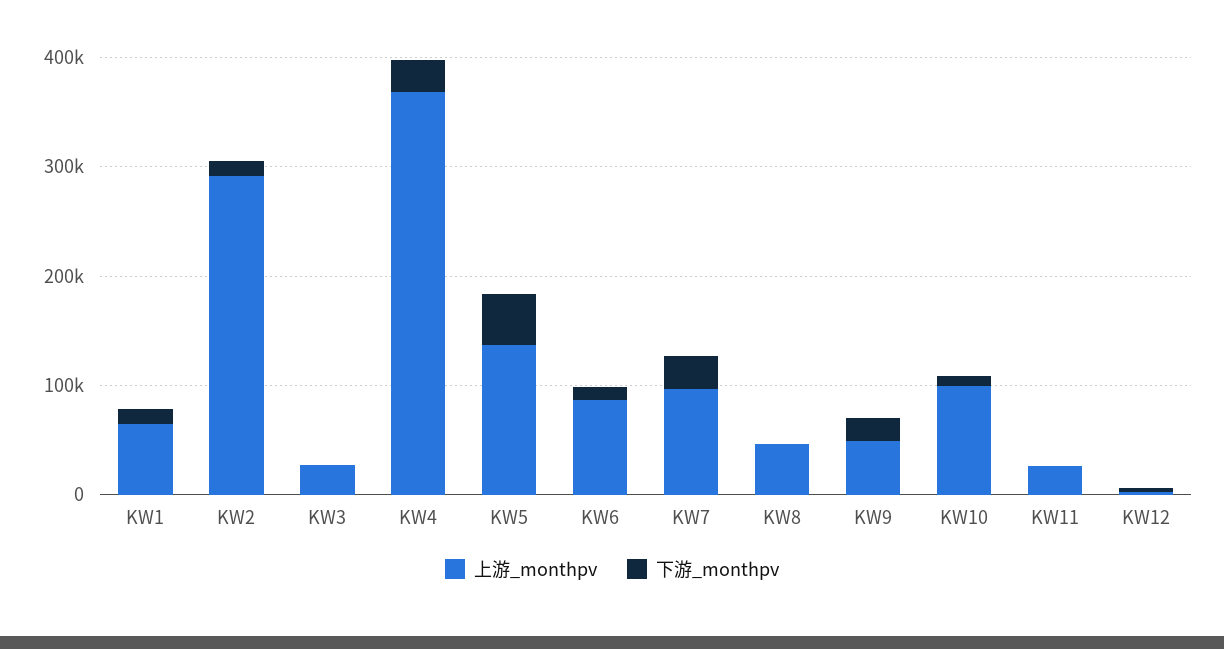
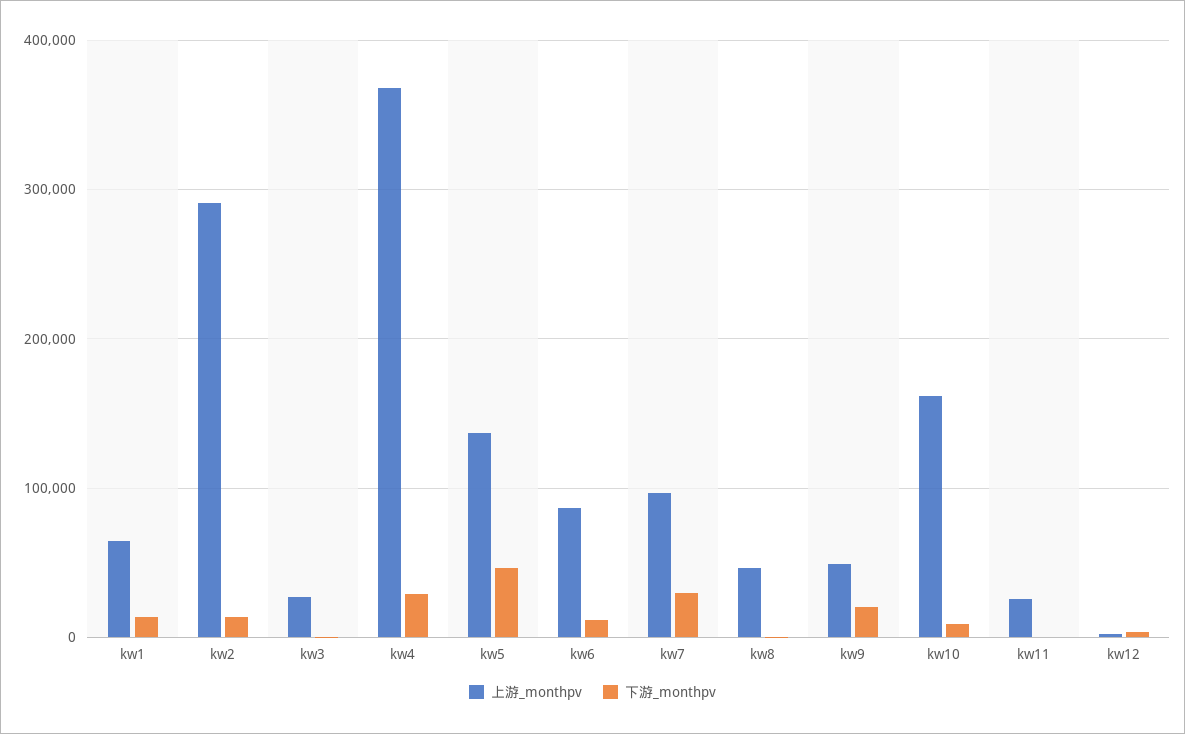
  {
    "上游_monthpv": {
      "KW1": 60000,
      "KW2": 290000,
      "KW3": 30000,
      "KW4": 370000,
      "KW5": 140000,
      "KW6": 90000,
      "KW7": 100000,
      "KW8": 50000,
      "KW9": 50000,
-     "KW10": 100000,
+     "KW10": 160000,
      "KW11": 30000,
      "KW12": 0
    },
    "下游_monthpv": {
      "KW1": 10000,
      "KW2": 10000,
      "KW3": 0,
      "KW4": 30000,
      "KW5": 50000,
      "KW6": 10000,
      "KW7": 30000,
      "KW8": 0,
      "KW9": 20000,
      "KW10": 10000,
      "KW11": 0,
      "KW12": 0
    }
  }

